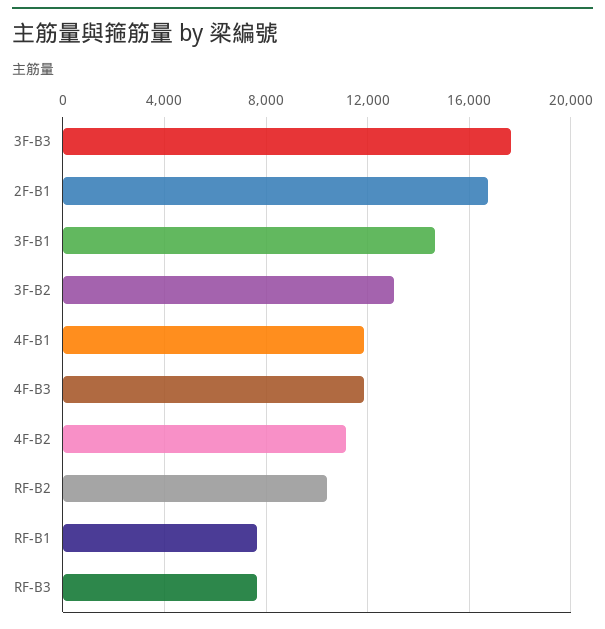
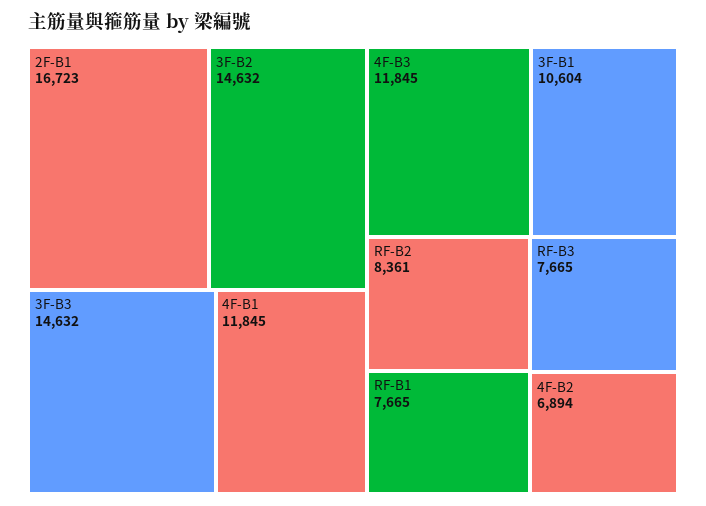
  {
-   "3F-B3": 17500,
+   "3F-B3": 14632,
    "2F-B1": 16723,
-   "3F-B1": 14500,
+   "3F-B1": 10604,
-   "3F-B2": 13000,
+   "3F-B2": 14632,
    "4F-B1": 11845,
    "4F-B3": 11845,
-   "4F-B2": 11000,
+   "4F-B2": 6894,
-   "RF-B2": 10500,
+   "RF-B2": 8361,
    "RF-B1": 7665,
    "RF-B3": 7665
  }

